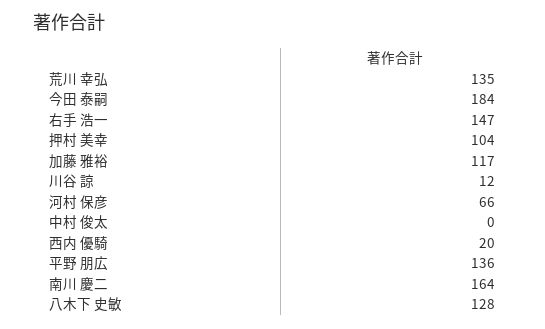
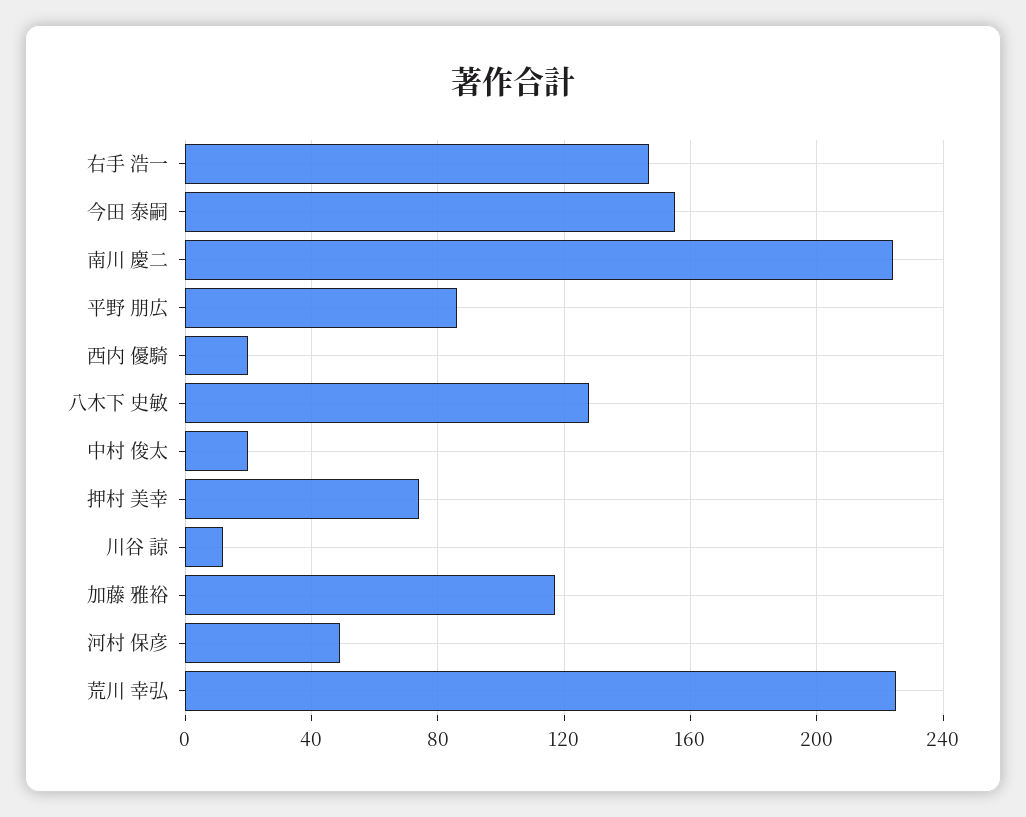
  {
-   "荒川 幸弘": 135,
+   "荒川 幸弘": 225,
-   "今田 泰嗣": 184,
+   "今田 泰嗣": 155,
    "右手 浩一": 147,
-   "押村 美幸": 104,
+   "押村 美幸": 75,
    "加藤 雅裕": 117,
    "川谷 諒": 12,
-   "河村 保彦": 66,
+   "河村 保彦": 50,
-   "中村 俊太": 0,
+   "中村 俊太": 20,
    "西内 優騎": 20,
-   "平野 朋広": 136,
+   "平野 朋広": 85,
-   "南川 慶二": 164,
+   "南川 慶二": 225,
    "八木下 史敏": 128
  }

